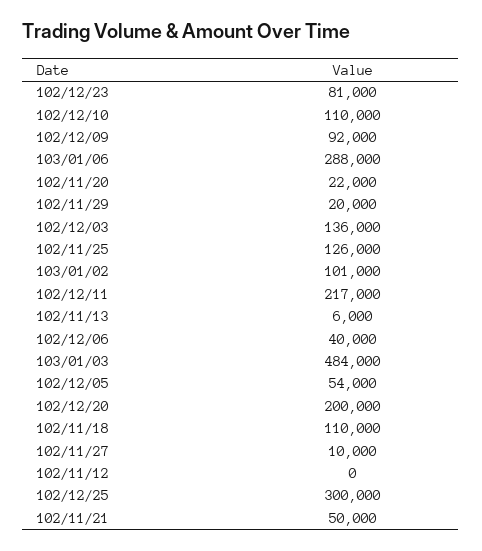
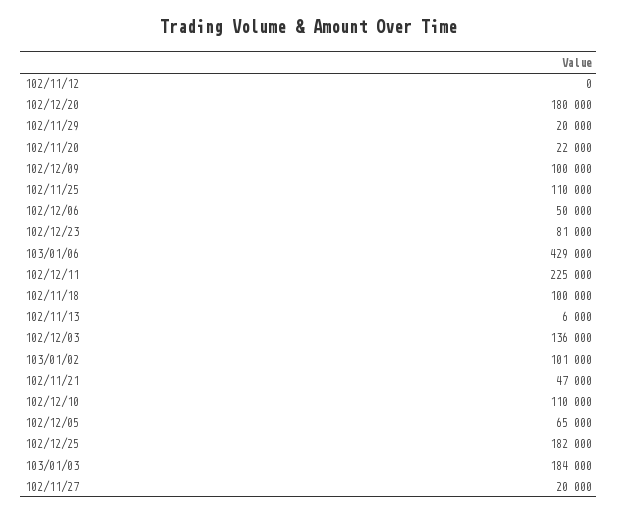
  {
    "102/12/23": 81000,
    "102/12/10": 110000,
-   "102/12/09": 92000,
+   "102/12/09": 100000,
-   "103/01/06": 288000,
+   "103/01/06": 429000,
    "102/11/20": 22000,
    "102/11/29": 20000,
    "102/12/03": 136000,
-   "102/11/25": 126000,
+   "102/11/25": 110000,
    "103/01/02": 101000,
-   "102/12/11": 217000,
+   "102/12/11": 225000,
    "102/11/13": 6000,
-   "102/12/06": 40000,
+   "102/12/06": 50000,
-   "103/01/03": 484000,
+   "103/01/03": 184000,
-   "102/12/05": 54000,
+   "102/12/05": 65000,
-   "102/12/20": 200000,
+   "102/12/20": 180000,
-   "102/11/18": 110000,
+   "102/11/18": 100000,
-   "102/11/27": 10000,
+   "102/11/27": 20000,
    "102/11/12": 0,
-   "102/12/25": 300000,
+   "102/12/25": 182000,
-   "102/11/21": 50000
+   "102/11/21": 47000
  }

